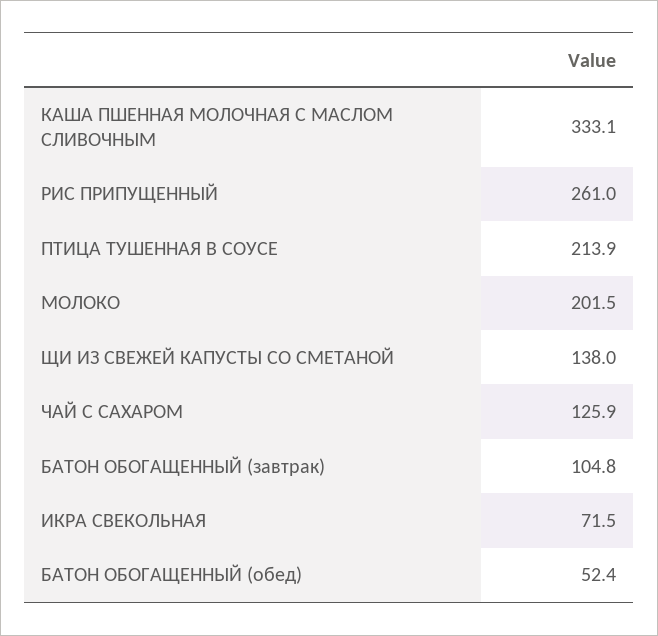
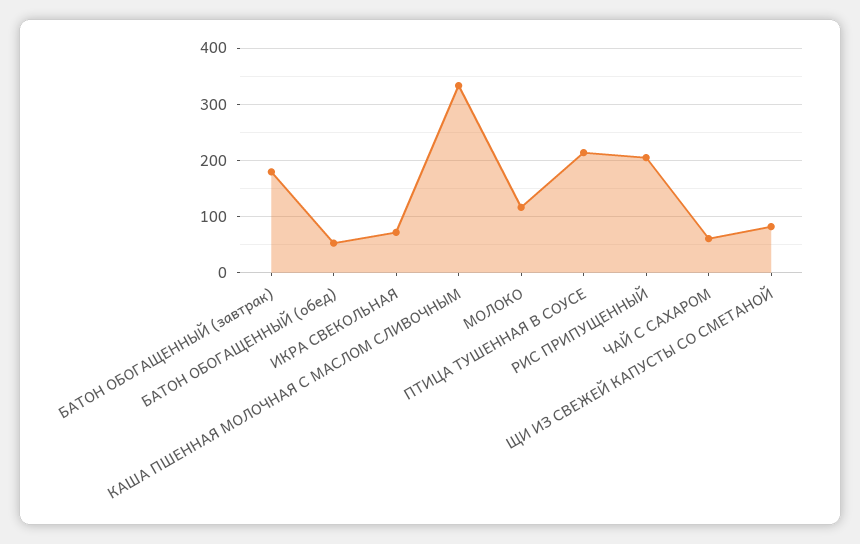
  {
    "КАША ПШЕННАЯ МОЛОЧНАЯ С МАСЛОМ СЛИВОЧНЫМ": 333.1,
-   "РИС ПРИПУЩЕННЫЙ": 261,
+   "РИС ПРИПУЩЕННЫЙ": 200,
    "ПТИЦА ТУШЕННАЯ В СОУСЕ": 213.9,
-   "МОЛОКО": 201.5,
+   "МОЛОКО": 120,
-   "ЩИ ИЗ СВЕЖЕЙ КАПУСТЫ СО СМЕТАНОЙ": 138,
+   "ЩИ ИЗ СВЕЖЕЙ КАПУСТЫ СО СМЕТАНОЙ": 80,
-   "ЧАЙ С САХАРОМ": 125.9,
+   "ЧАЙ С САХАРОМ": 60,
-   "БАТОН ОБОГАЩЕННЫЙ (завтрак)": 104.8,
+   "БАТОН ОБОГАЩЕННЫЙ (завтрак)": 180,
    "ИКРА СВЕКОЛЬНАЯ": 71.5,
    "БАТОН ОБОГАЩЕННЫЙ (обед)": 52.4
  }

